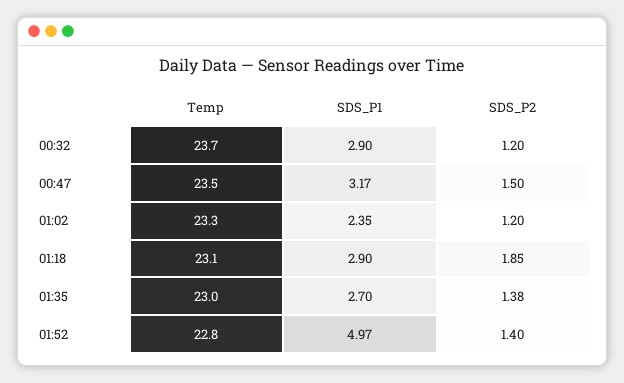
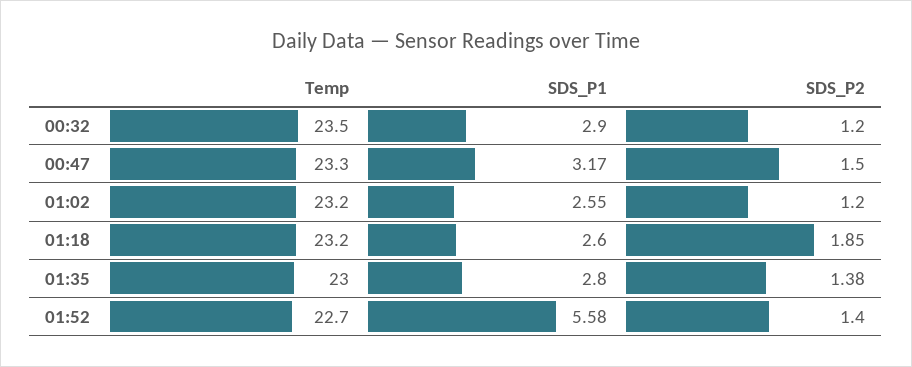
  {
    "Temp": {
-     "00:32": 23.7,
+     "00:32": 23.5,
-     "00:47": 23.5,
+     "00:47": 23.3,
-     "01:02": 23.3,
+     "01:02": 23.2,
-     "01:18": 23.1,
+     "01:18": 23.2,
      "01:35": 23,
-     "01:52": 22.8
+     "01:52": 22.7
    },
    "SDS_P1": {
      "00:32": 2.9,
      "00:47": 3.17,
-     "01:02": 2.35,
+     "01:02": 2.55,
-     "01:18": 2.9,
+     "01:18": 2.6,
-     "01:35": 2.7,
+     "01:35": 2.8,
-     "01:52": 4.97
+     "01:52": 5.58
    },
    "SDS_P2": {
      "00:32": 1.2,
      "00:47": 1.5,
      "01:02": 1.2,
      "01:18": 1.85,
      "01:35": 1.38,
      "01:52": 1.4
    }
  }

